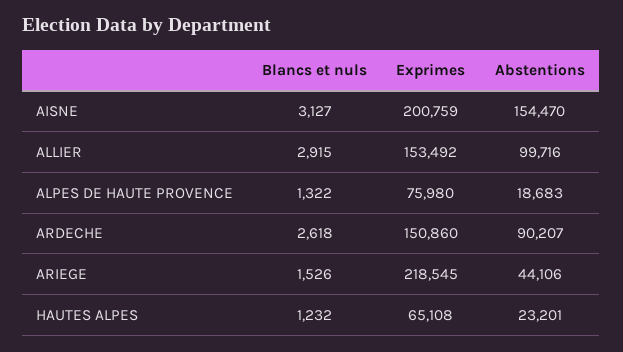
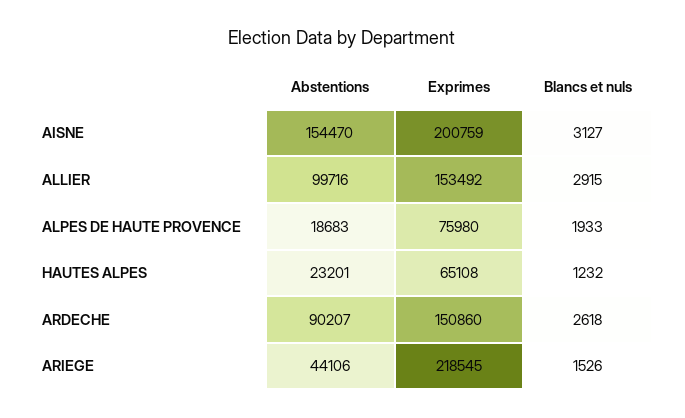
  {
    "Blancs et nuls": {
      "AISNE": 3127,
      "ALLIER": 2915,
-     "ALPES DE HAUTE PROVENCE": 1322,
+     "ALPES DE HAUTE PROVENCE": 1933,
      "ARDECHE": 2618,
      "ARIEGE": 1526,
      "HAUTES ALPES": 1232
    },
    "Exprimes": {
      "AISNE": 200759,
      "ALLIER": 153492,
      "ALPES DE HAUTE PROVENCE": 75980,
      "ARDECHE": 150860,
      "ARIEGE": 218545,
      "HAUTES ALPES": 65108
    },
    "Abstentions": {
      "AISNE": 154470,
      "ALLIER": 99716,
      "ALPES DE HAUTE PROVENCE": 18683,
      "ARDECHE": 90207,
      "ARIEGE": 44106,
      "HAUTES ALPES": 23201
    }
  }

